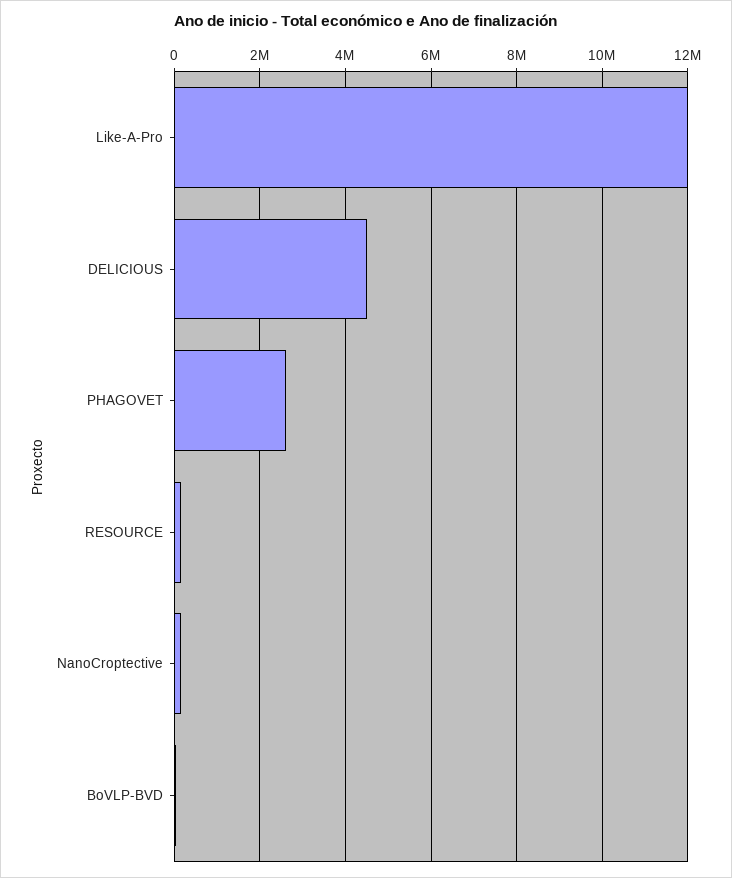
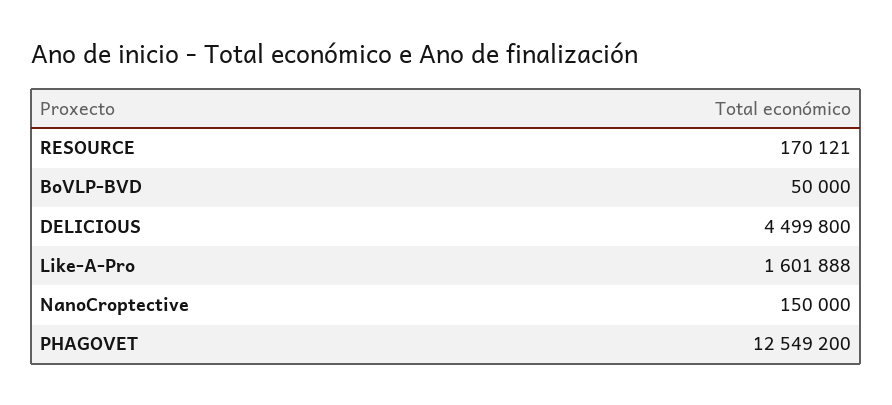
  {
-   "Like-A-Pro": 12000000,
+   "Like-A-Pro": 1601888,
    "DELICIOUS": 4499800,
-   "PHAGOVET": 2600000,
+   "PHAGOVET": 12549200,
    "RESOURCE": 170121,
    "NanoCroptective": 150000,
    "BoVLP-BVD": 50000
  }

